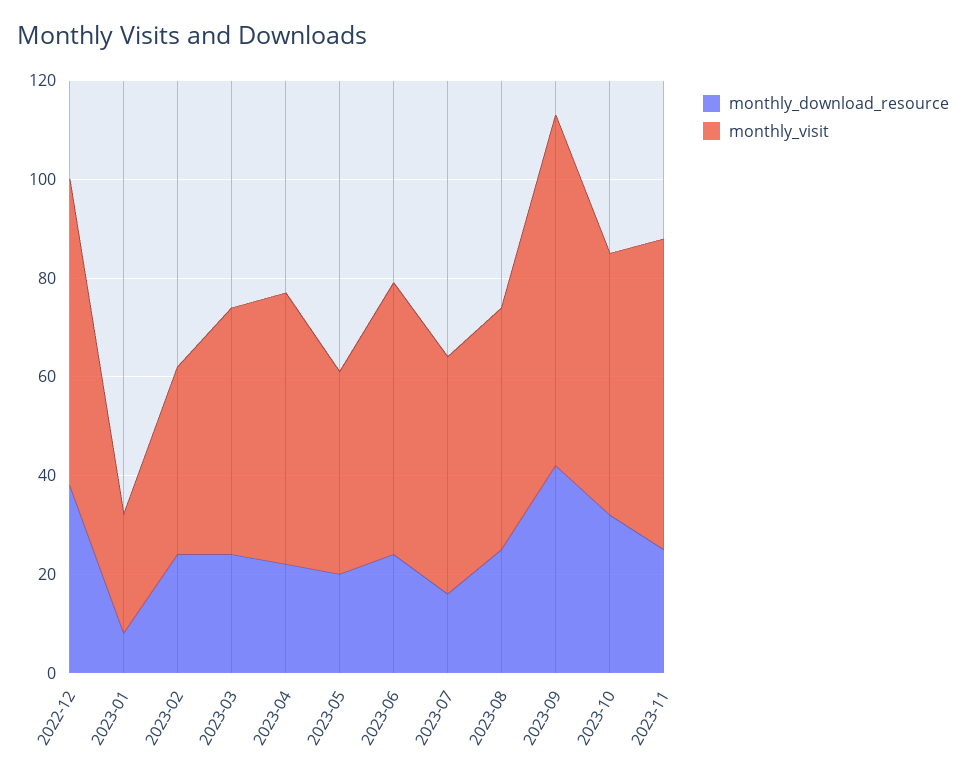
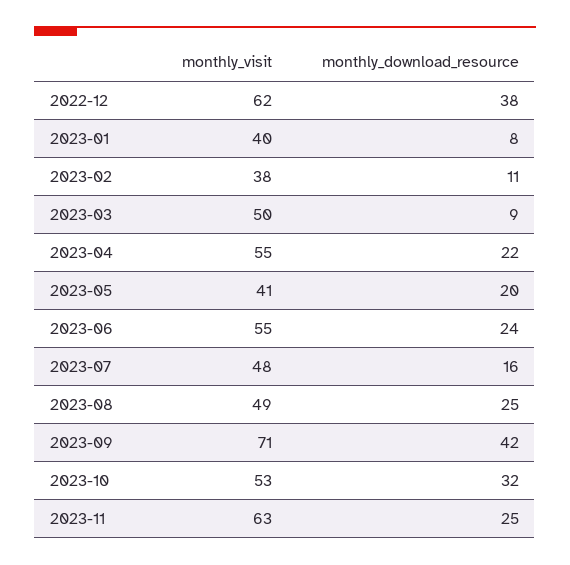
  {
    "monthly_download_resource": {
      "2022-12": 38,
      "2023-01": 8,
-     "2023-02": 25,
+     "2023-02": 11,
-     "2023-03": 25,
+     "2023-03": 9,
      "2023-04": 22,
      "2023-05": 20,
      "2023-06": 24,
      "2023-07": 16,
      "2023-08": 25,
      "2023-09": 42,
      "2023-10": 32,
      "2023-11": 25
    },
    "monthly_visit": {
      "2022-12": 62,
-     "2023-01": 25,
+     "2023-01": 40,
      "2023-02": 38,
      "2023-03": 50,
      "2023-04": 55,
      "2023-05": 41,
      "2023-06": 55,
      "2023-07": 48,
      "2023-08": 49,
      "2023-09": 71,
      "2023-10": 53,
      "2023-11": 63
    }
  }

